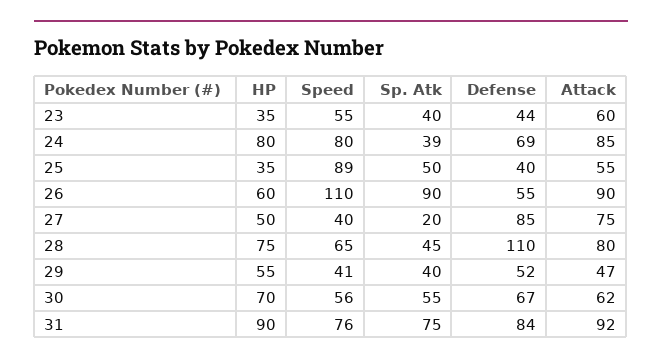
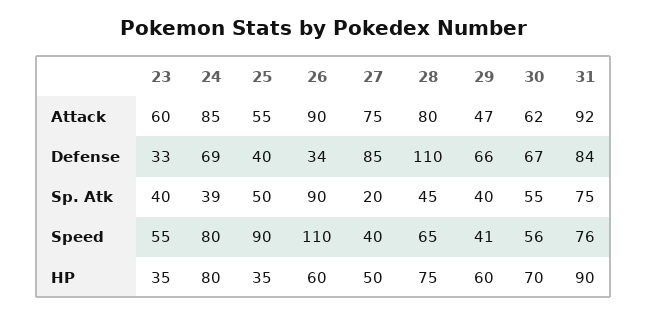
  {
    "HP": {
      "23": 35,
      "24": 80,
      "25": 35,
      "26": 60,
      "27": 50,
      "28": 75,
-     "29": 55,
+     "29": 60,
      "30": 70,
      "31": 90
    },
    "Speed": {
      "23": 55,
      "24": 80,
-     "25": 89,
+     "25": 90,
      "26": 110,
      "27": 40,
      "28": 65,
      "29": 41,
      "30": 56,
      "31": 76
    },
    "Sp. Atk": {
      "23": 40,
      "24": 39,
      "25": 50,
      "26": 90,
      "27": 20,
      "28": 45,
      "29": 40,
      "30": 55,
      "31": 75
    },
    "Defense": {
-     "23": 44,
+     "23": 33,
      "24": 69,
      "25": 40,
-     "26": 55,
+     "26": 34,
      "27": 85,
      "28": 110,
-     "29": 52,
+     "29": 66,
      "30": 67,
      "31": 84
    },
    "Attack": {
      "23": 60,
      "24": 85,
      "25": 55,
      "26": 90,
      "27": 75,
      "28": 80,
      "29": 47,
      "30": 62,
      "31": 92
    }
  }

